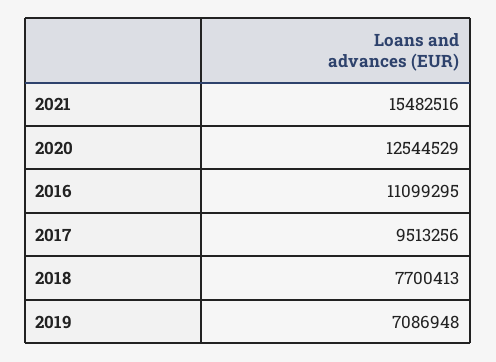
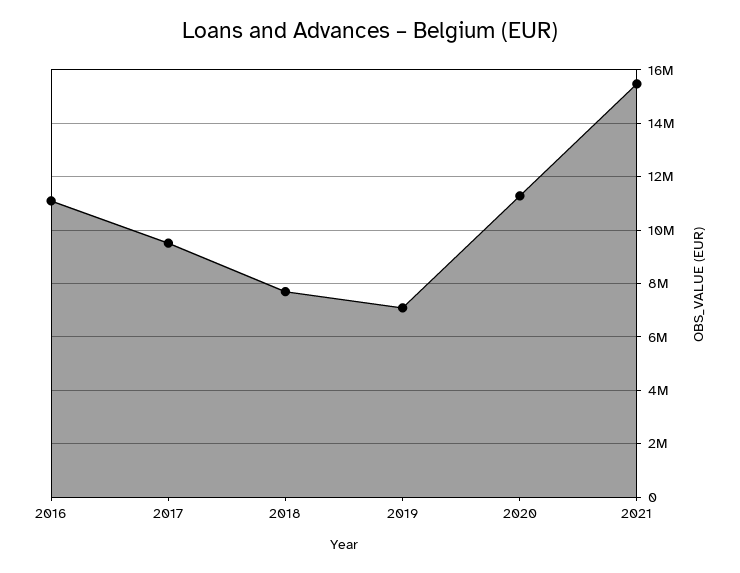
  {
    "2021": 15482516,
-   "2020": 12544529,
+   "2020": 11250000,
    "2016": 11099295,
    "2017": 9513256,
    "2018": 7700413,
    "2019": 7086948
  }

